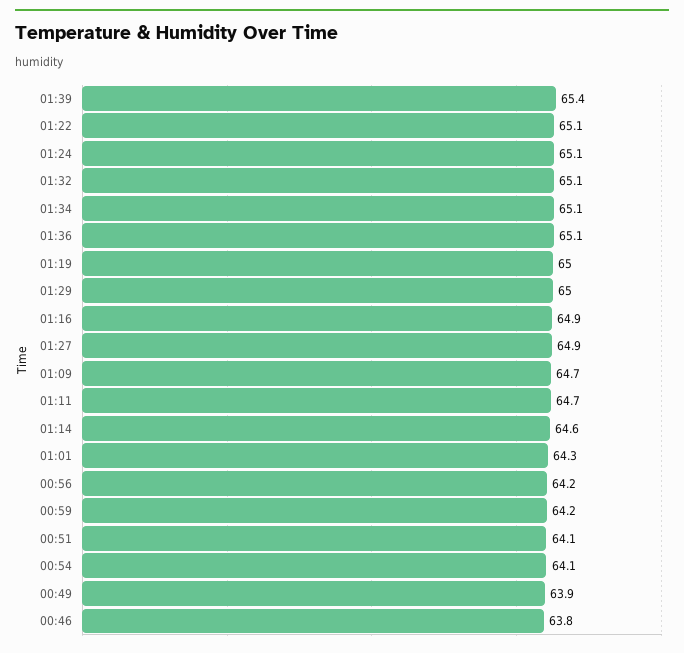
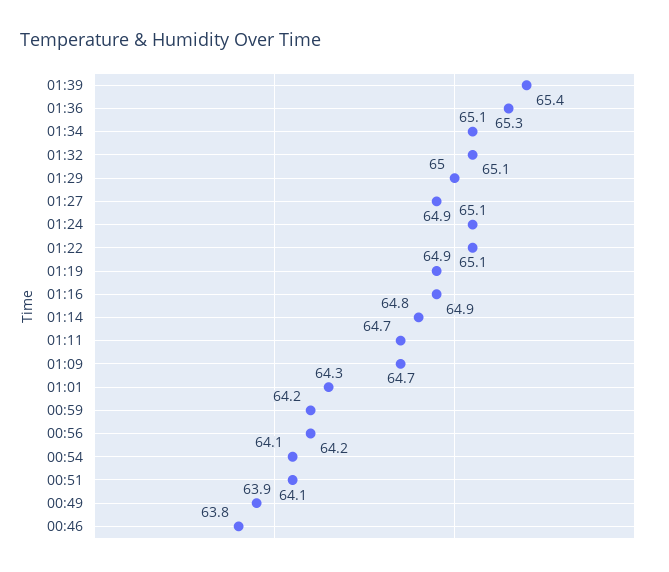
  {
    "01:39": 65.4,
    "01:22": 65.1,
    "01:24": 65.1,
    "01:32": 65.1,
    "01:34": 65.1,
-   "01:36": 65.1,
+   "01:36": 65.3,
-   "01:19": 65,
+   "01:19": 64.9,
    "01:29": 65,
    "01:16": 64.9,
    "01:27": 64.9,
    "01:09": 64.7,
    "01:11": 64.7,
-   "01:14": 64.6,
+   "01:14": 64.8,
    "01:01": 64.3,
    "00:56": 64.2,
    "00:59": 64.2,
    "00:51": 64.1,
    "00:54": 64.1,
    "00:49": 63.9,
    "00:46": 63.8
  }

